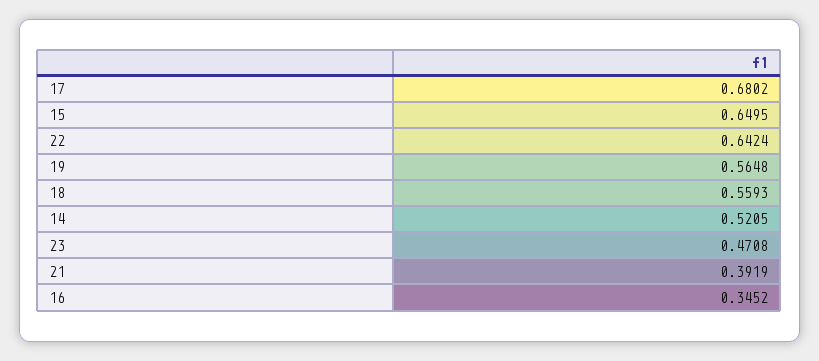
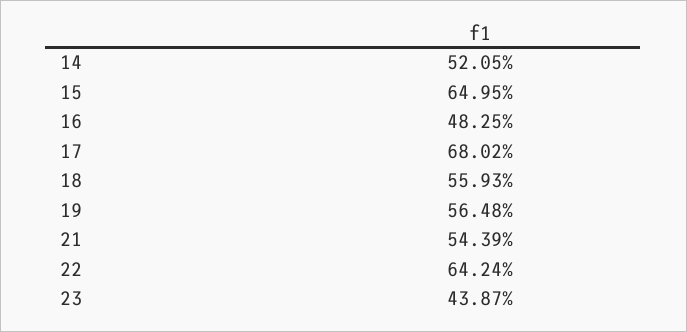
  {
    "17": 0.6802,
    "15": 0.6495,
    "22": 0.6424,
    "19": 0.5648,
    "18": 0.5593,
    "14": 0.5205,
-   "23": 0.4708,
+   "23": 0.4387,
-   "21": 0.3919,
+   "21": 0.5439,
-   "16": 0.3452
+   "16": 0.4825
  }

